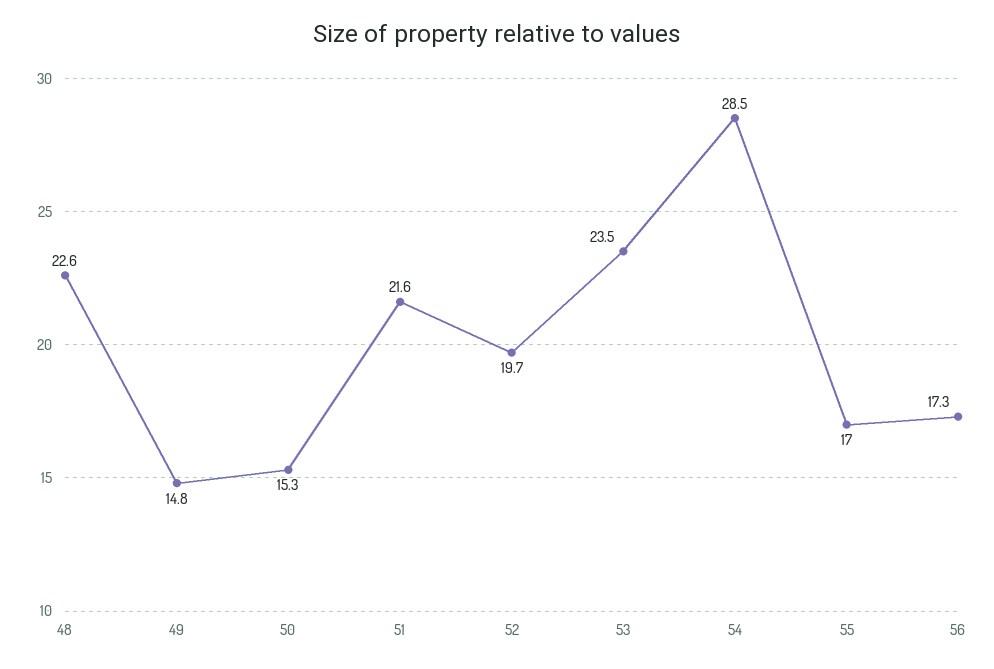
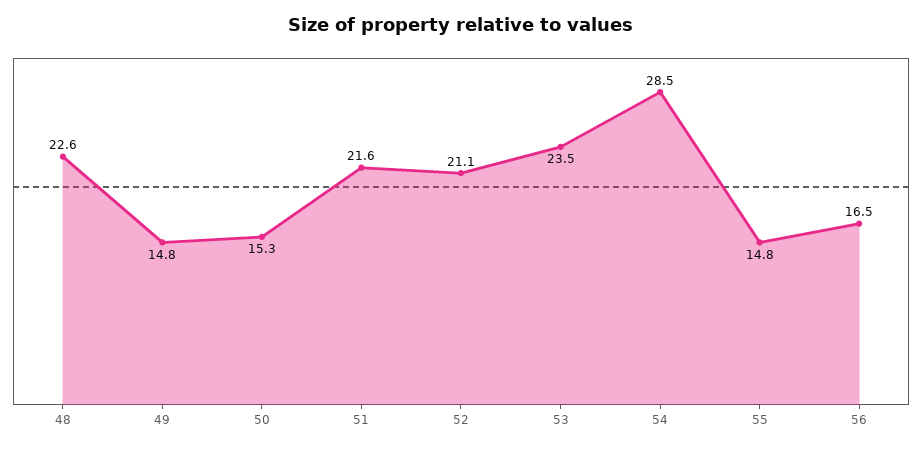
  {
    "48": 22.6,
    "49": 14.8,
    "50": 15.3,
    "51": 21.6,
-   "52": 19.7,
+   "52": 21.1,
    "53": 23.5,
    "54": 28.5,
-   "55": 17,
+   "55": 14.8,
-   "56": 17.3
+   "56": 16.5
  }

